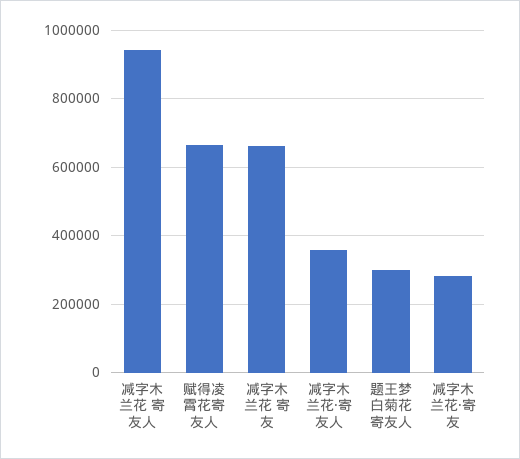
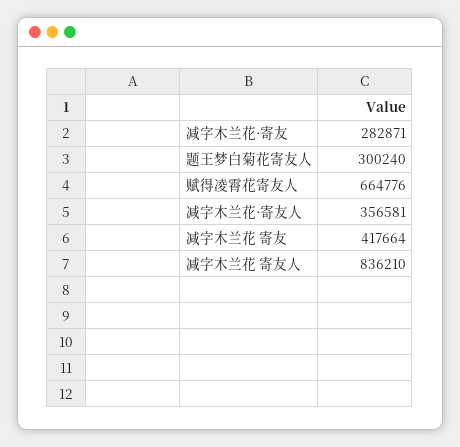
  {
-   "减字木兰花 寄友人": 940000,
+   "减字木兰花 寄友人": 836210,
    "赋得凌霄花寄友人": 664776,
-   "减字木兰花 寄友": 660000,
+   "减字木兰花 寄友": 417664,
    "减字木兰花·寄友人": 356581,
    "题王梦白菊花寄友人": 300240,
    "减字木兰花·寄友": 282871
  }

